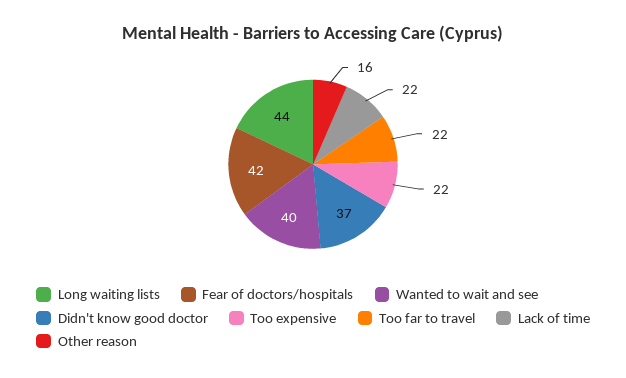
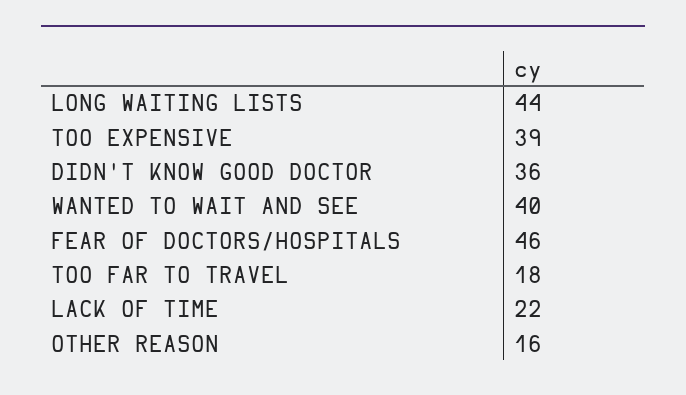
  {
    "Long waiting lists": 44,
-   "Fear of doctors/hospitals": 42,
+   "Fear of doctors/hospitals": 46,
    "Wanted to wait and see": 40,
-   "Didn't know good doctor": 37,
+   "Didn't know good doctor": 36,
-   "Too expensive": 22,
+   "Too expensive": 39,
-   "Too far to travel": 22,
+   "Too far to travel": 18,
    "Lack of time": 22,
    "Other reason": 16
  }

